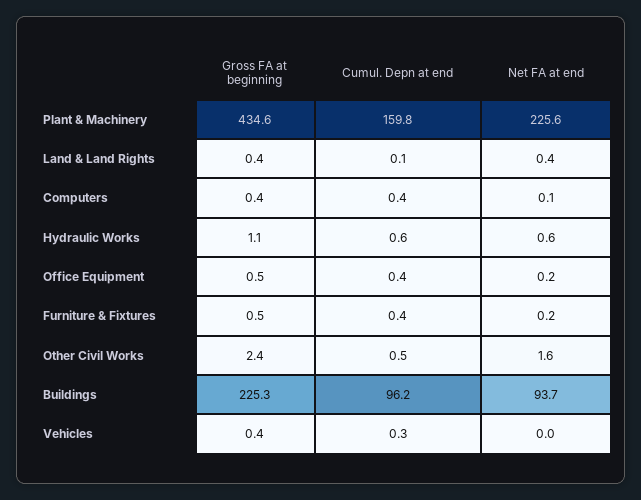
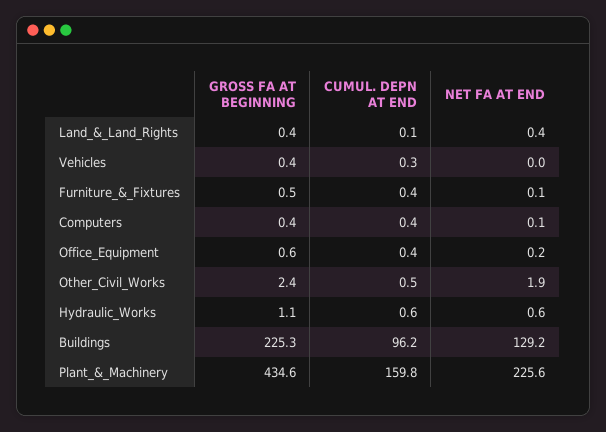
  {
    "Gross FA at beginning": {
      "Plant & Machinery": 434.6,
      "Land & Land Rights": 0.4,
      "Computers": 0.4,
      "Hydraulic Works": 1.1,
-     "Office Equipment": 0.5,
+     "Office Equipment": 0.6,
      "Furniture & Fixtures": 0.5,
      "Other Civil Works": 2.4,
      "Buildings": 225.3,
      "Vehicles": 0.4
    },
    "Cumul. Depn at end": {
      "Plant & Machinery": 159.8,
      "Land & Land Rights": 0.1,
      "Computers": 0.4,
      "Hydraulic Works": 0.6,
      "Office Equipment": 0.4,
      "Furniture & Fixtures": 0.4,
      "Other Civil Works": 0.5,
      "Buildings": 96.2,
      "Vehicles": 0.3
    },
    "Net FA at end": {
      "Plant & Machinery": 225.6,
      "Land & Land Rights": 0.4,
      "Computers": 0.1,
      "Hydraulic Works": 0.6,
      "Office Equipment": 0.2,
-     "Furniture & Fixtures": 0.2,
+     "Furniture & Fixtures": 0.1,
-     "Other Civil Works": 1.6,
+     "Other Civil Works": 1.9,
-     "Buildings": 93.7,
+     "Buildings": 129.2,
      "Vehicles": 0
    }
  }

